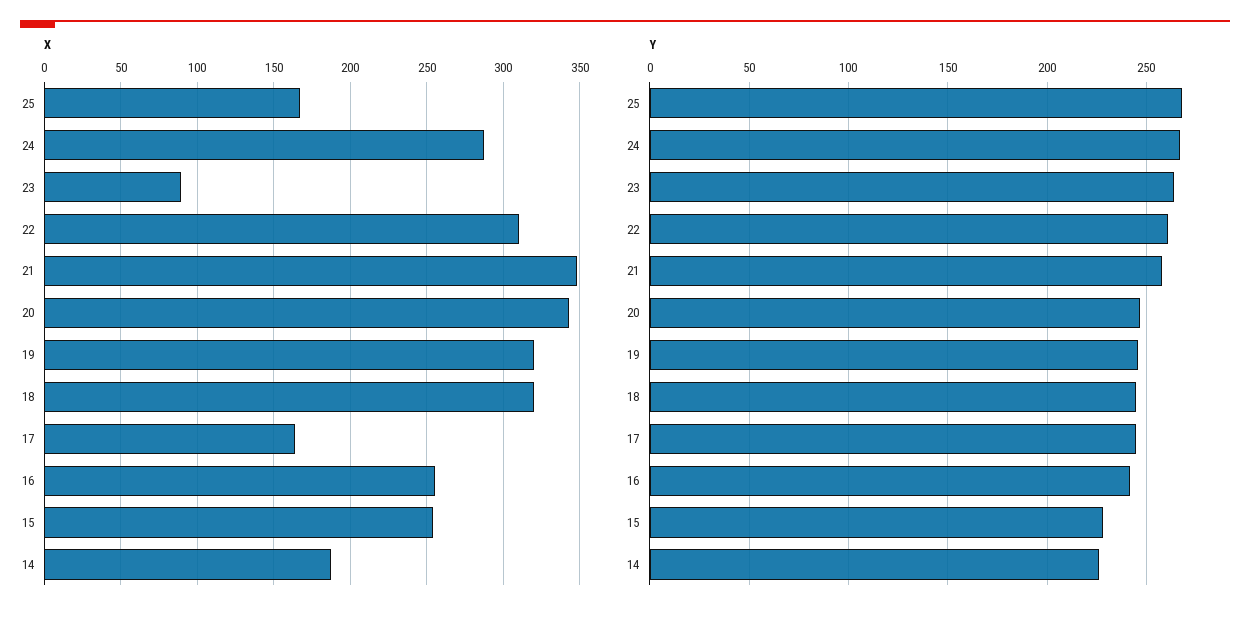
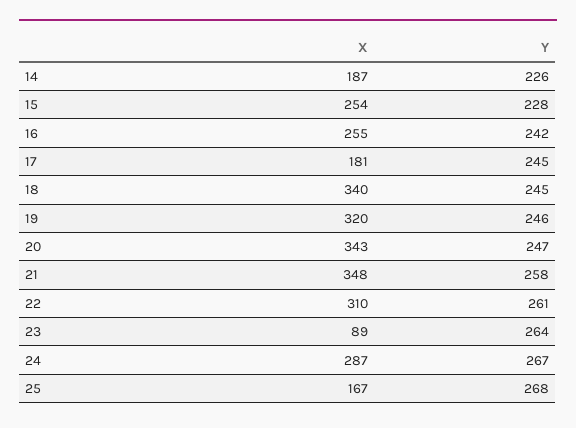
  {
    "X": {
      "25": 167,
      "24": 287,
      "23": 89,
      "22": 310,
      "21": 348,
      "20": 343,
      "19": 320,
-     "18": 320,
+     "18": 340,
-     "17": 165,
+     "17": 181,
      "16": 255,
      "15": 254,
      "14": 187
    },
    "Y": {
      "25": 268,
      "24": 267,
      "23": 264,
      "22": 261,
      "21": 258,
      "20": 247,
      "19": 246,
      "18": 245,
      "17": 245,
      "16": 242,
      "15": 228,
      "14": 226
    }
  }

